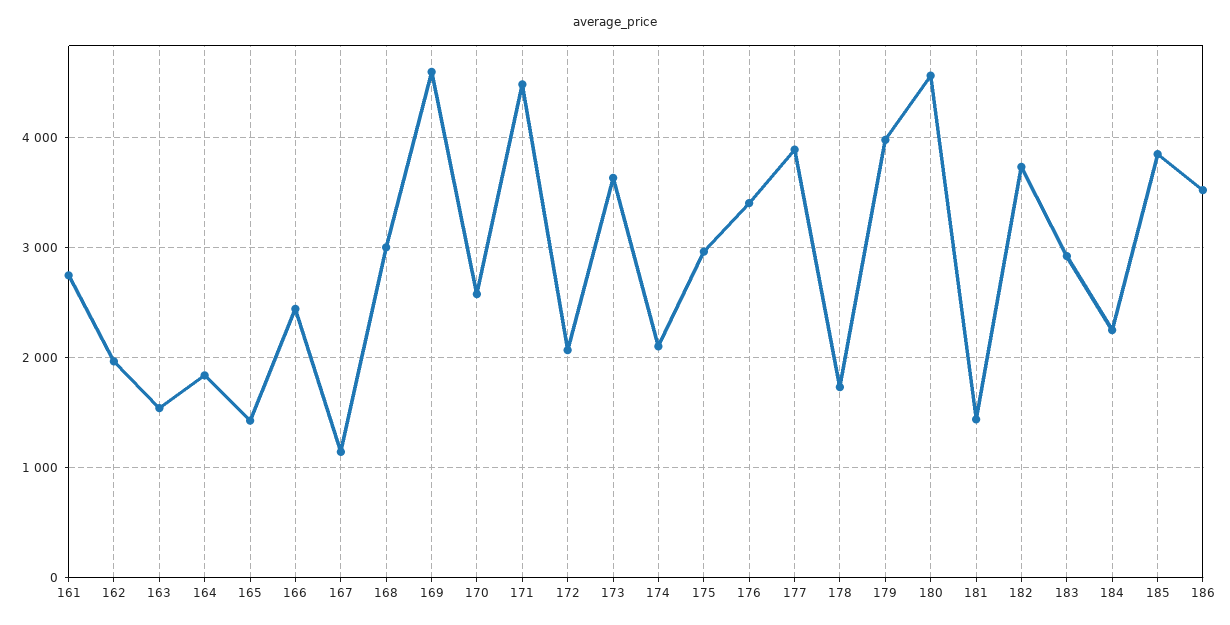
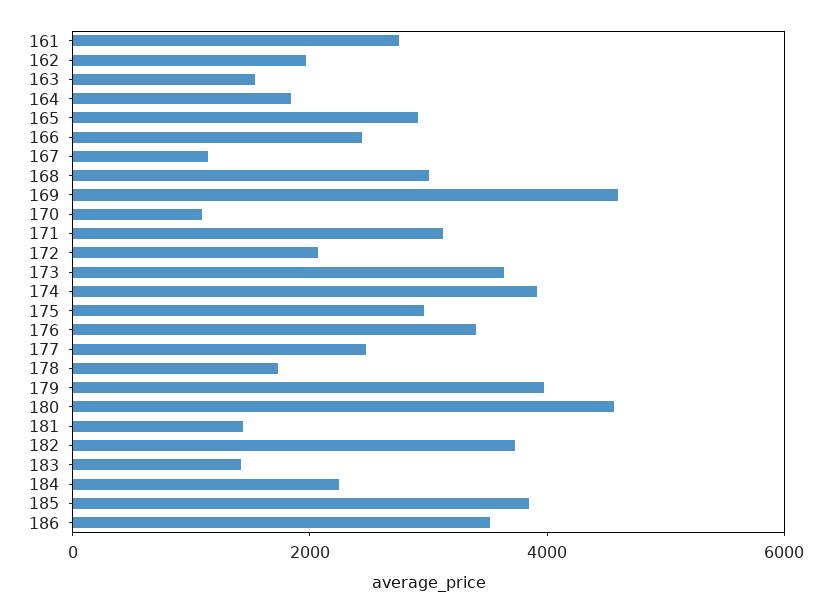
  {
    "161": 2700,
    "162": 2000,
    "163": 1500,
    "164": 1800,
-   "165": 1400,
+   "165": 3000,
    "166": 2400,
    "167": 1100,
    "168": 3000,
    "169": 4600,
-   "170": 2600,
+   "170": 1000,
-   "171": 4500,
+   "171": 3000,
    "172": 2100,
    "173": 3600,
-   "174": 2100,
+   "174": 4000,
    "175": 3000,
    "176": 3400,
-   "177": 3900,
+   "177": 2500,
    "178": 1700,
    "179": 4000,
    "180": 4600,
    "181": 1400,
    "182": 3700,
-   "183": 2900,
+   "183": 1500,
    "184": 2200,
    "185": 3800,
    "186": 3500
  }

